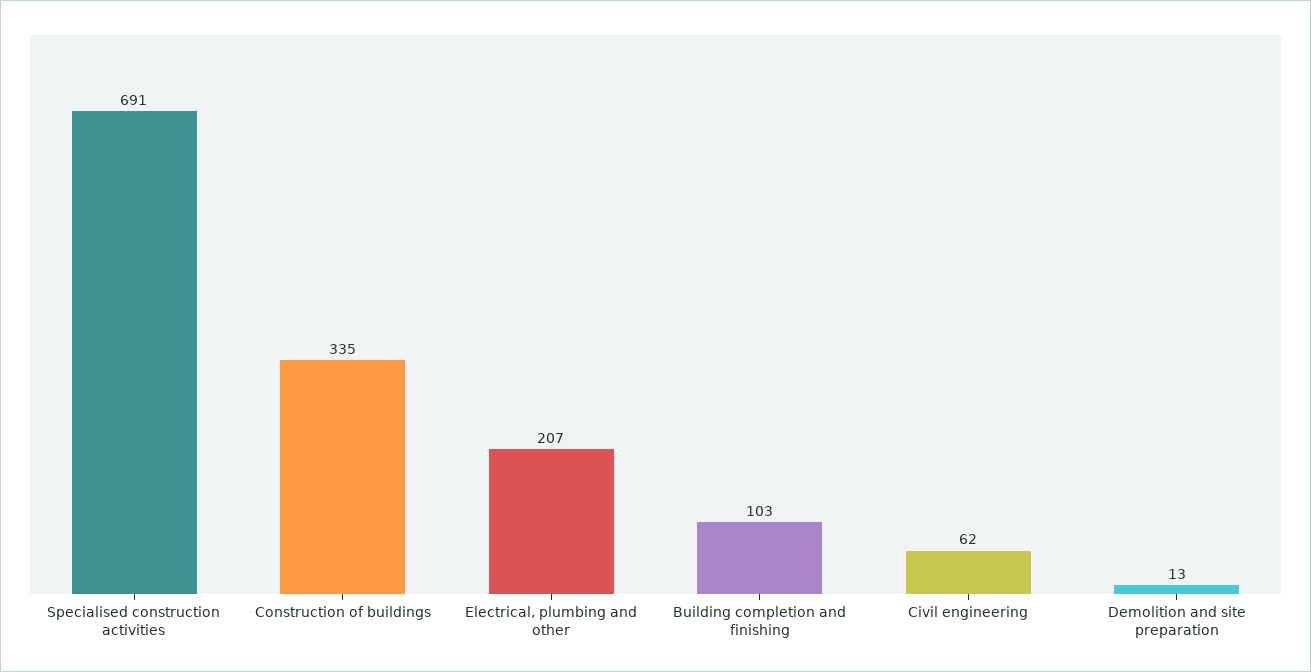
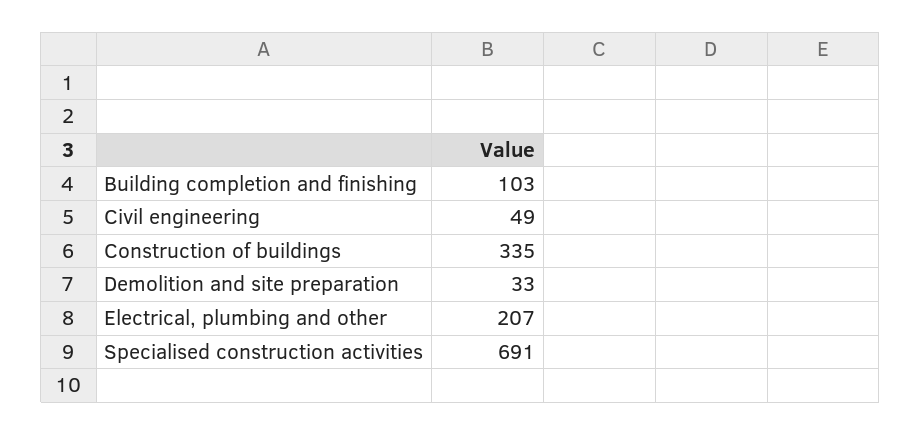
  {
    "Specialised construction activities": 691,
    "Construction of buildings": 335,
    "Electrical, plumbing and other": 207,
    "Building completion and finishing": 103,
-   "Civil engineering": 62,
+   "Civil engineering": 49,
-   "Demolition and site preparation": 13
+   "Demolition and site preparation": 33
  }

